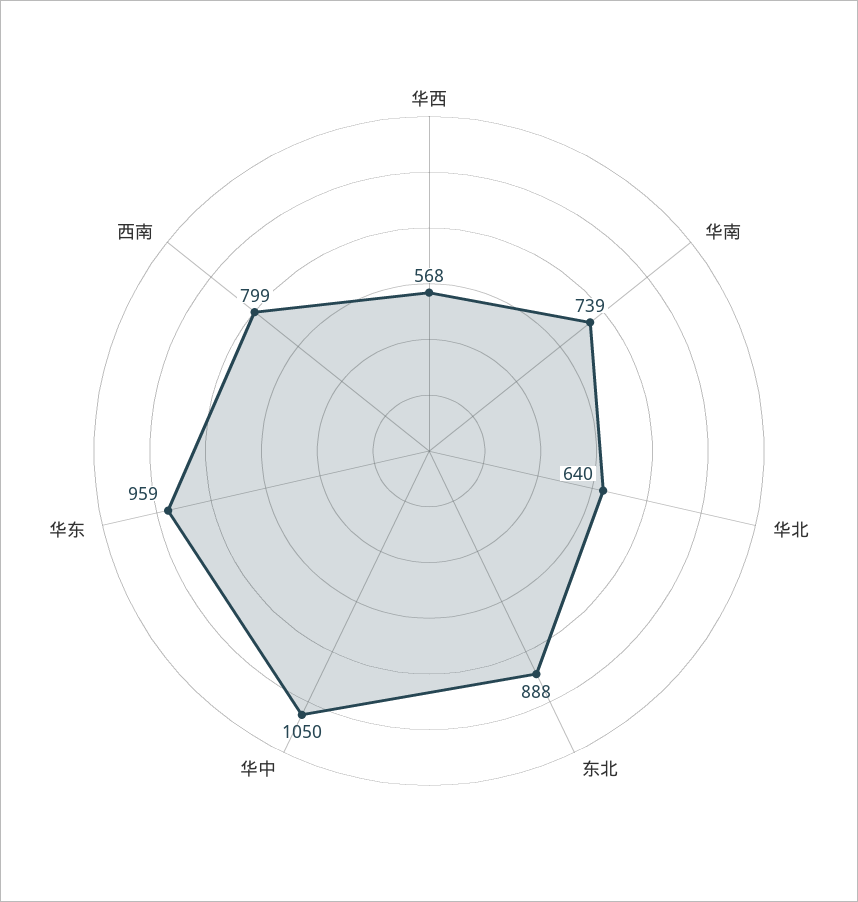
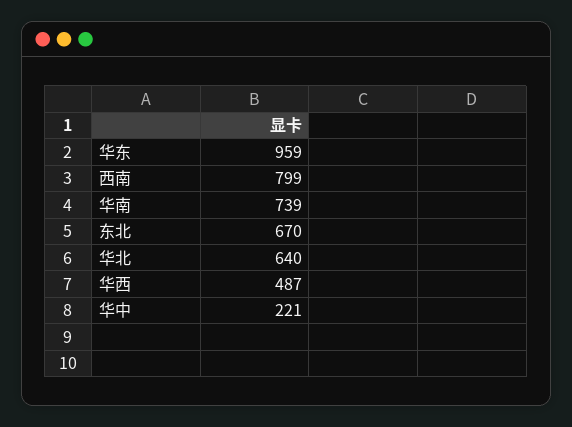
  {
-   "华西": 568,
+   "华西": 487,
    "华南": 739,
    "华北": 640,
-   "东北": 888,
+   "东北": 670,
-   "华中": 1050,
+   "华中": 221,
    "华东": 959,
    "西南": 799
  }

